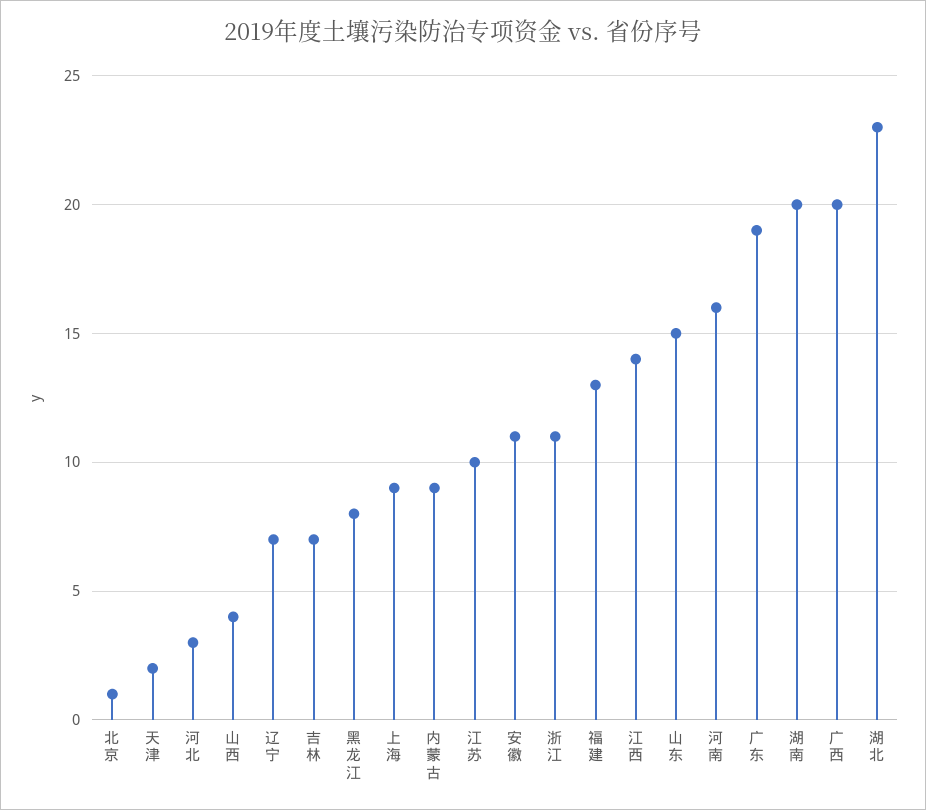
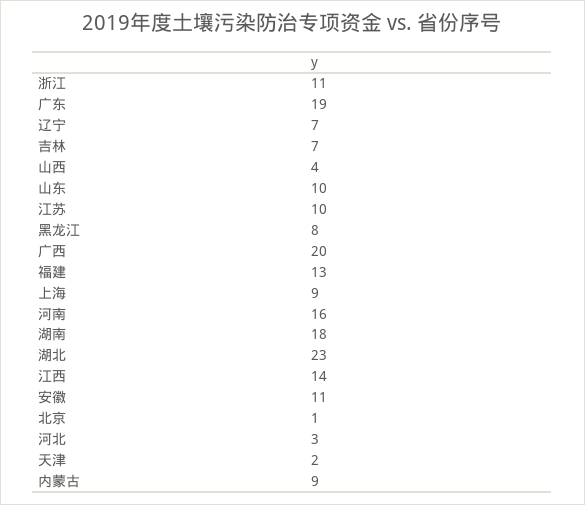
  {
    "北京": 1,
    "天津": 2,
    "河北": 3,
    "山西": 4,
    "辽宁": 7,
    "吉林": 7,
    "黑龙江": 8,
    "上海": 9,
    "内蒙古": 9,
    "江苏": 10,
    "安徽": 11,
    "浙江": 11,
    "福建": 13,
    "江西": 14,
-   "山东": 15,
+   "山东": 10,
    "河南": 16,
    "广东": 19,
-   "湖南": 20,
+   "湖南": 18,
    "广西": 20,
    "湖北": 23
  }

